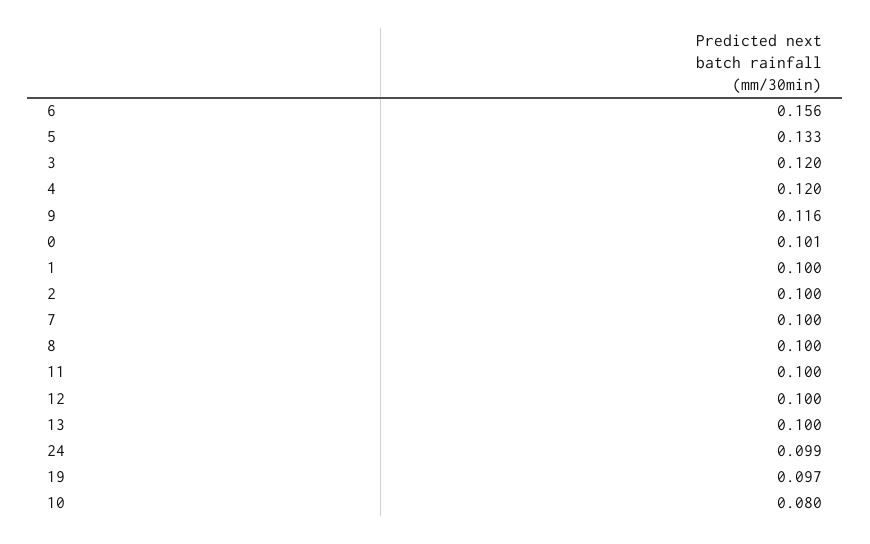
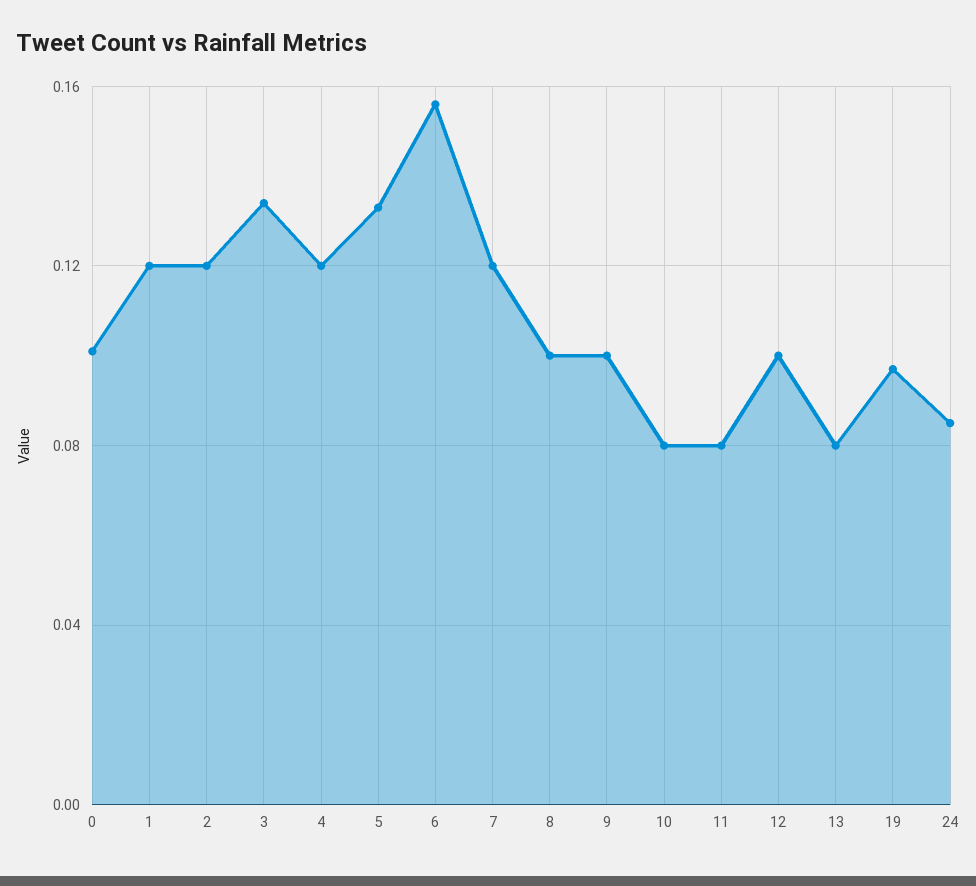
  {
    "6": 0.156,
    "5": 0.133,
-   "3": 0.12,
+   "3": 0.135,
    "4": 0.12,
-   "9": 0.116,
+   "9": 0.1,
    "0": 0.101,
-   "1": 0.1,
+   "1": 0.12,
-   "2": 0.1,
+   "2": 0.12,
-   "7": 0.1,
+   "7": 0.12,
    "8": 0.1,
-   "11": 0.1,
+   "11": 0.08,
    "12": 0.1,
-   "13": 0.1,
+   "13": 0.08,
-   "24": 0.099,
+   "24": 0.085,
    "19": 0.097,
    "10": 0.08
  }

